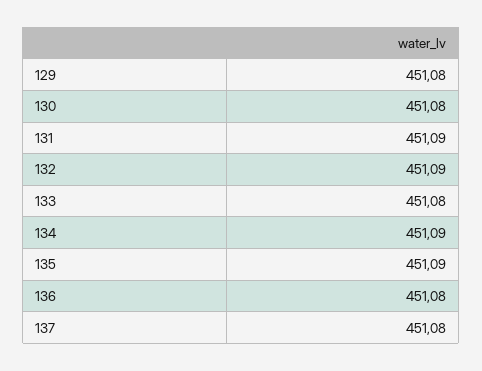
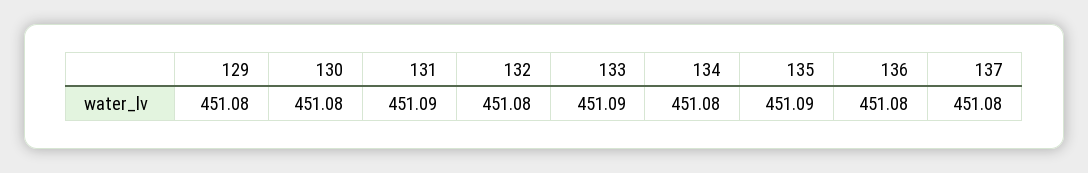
  {
    "129": 451.08,
    "130": 451.08,
    "131": 451.09,
-   "132": 451.09,
+   "132": 451.08,
-   "133": 451.08,
+   "133": 451.09,
-   "134": 451.09,
+   "134": 451.08,
    "135": 451.09,
    "136": 451.08,
    "137": 451.08
  }

